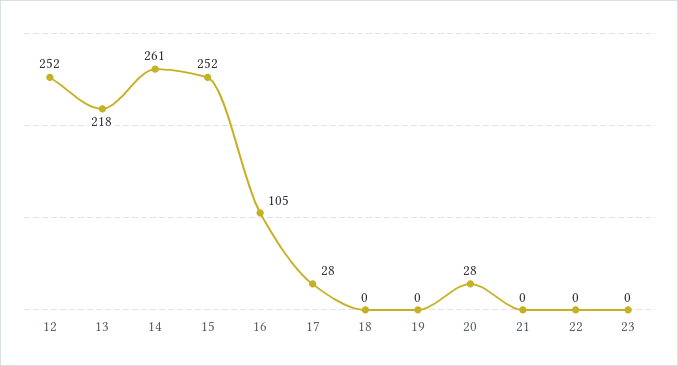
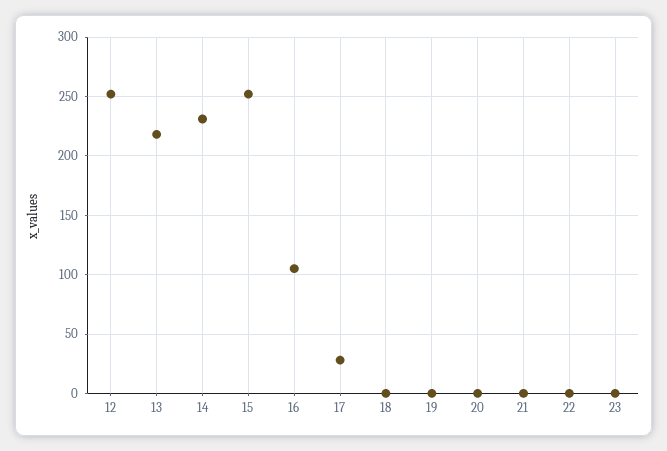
  {
    "12": 252,
    "13": 218,
-   "14": 261,
+   "14": 230,
    "15": 252,
    "16": 105,
    "17": 28,
    "18": 0,
    "19": 0,
-   "20": 28,
+   "20": 0,
    "21": 0,
    "22": 0,
    "23": 0
  }

